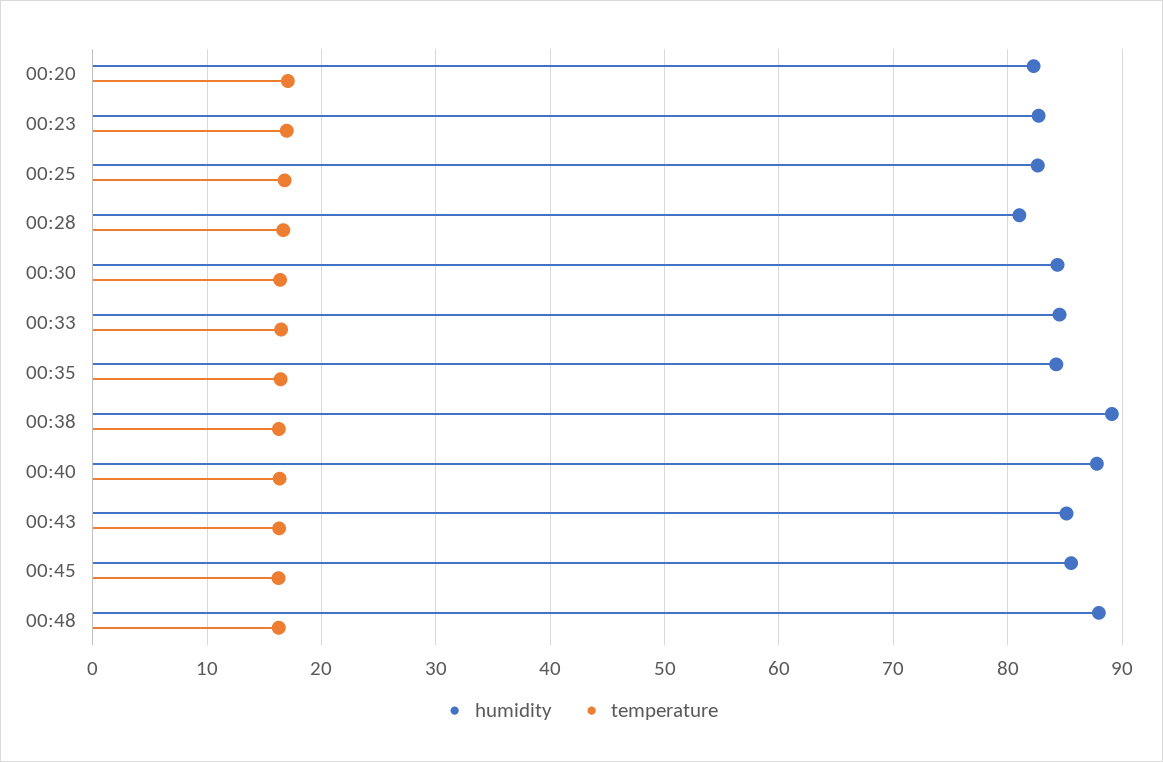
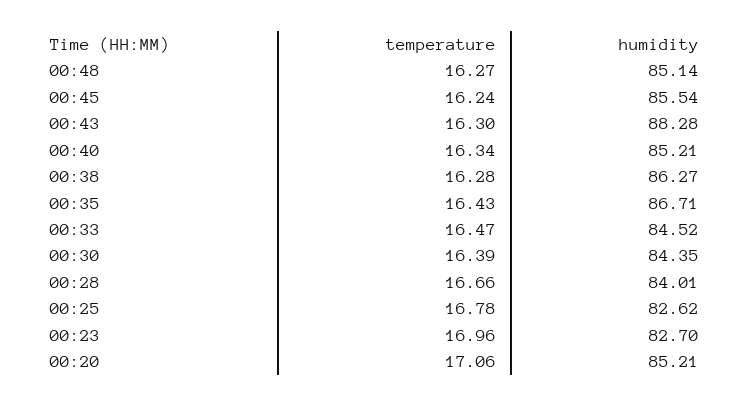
  {
    "humidity": {
-     "00:20": 82,
+     "00:20": 85.21,
      "00:23": 82.7,
      "00:25": 82.62,
-     "00:28": 81,
+     "00:28": 84.01,
      "00:30": 84.35,
      "00:33": 84.52,
-     "00:35": 84,
+     "00:35": 86.71,
-     "00:38": 89,
+     "00:38": 86.27,
-     "00:40": 88,
+     "00:40": 85.21,
-     "00:43": 85,
+     "00:43": 88.28,
      "00:45": 85.54,
-     "00:48": 88
+     "00:48": 85.14
    },
    "temperature": {
      "00:20": 17.06,
      "00:23": 16.96,
      "00:25": 16.78,
      "00:28": 16.66,
      "00:30": 16.39,
      "00:33": 16.47,
      "00:35": 16.43,
      "00:38": 16.28,
      "00:40": 16.34,
      "00:43": 16.3,
      "00:45": 16.24,
      "00:48": 16.27
    }
  }

